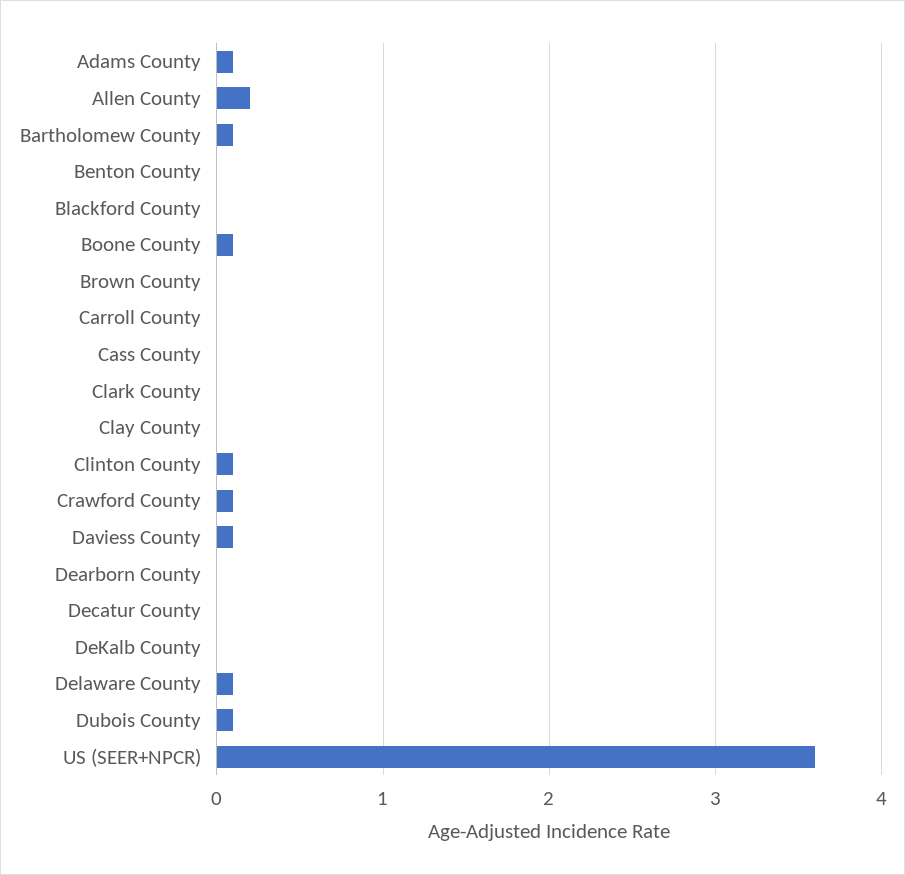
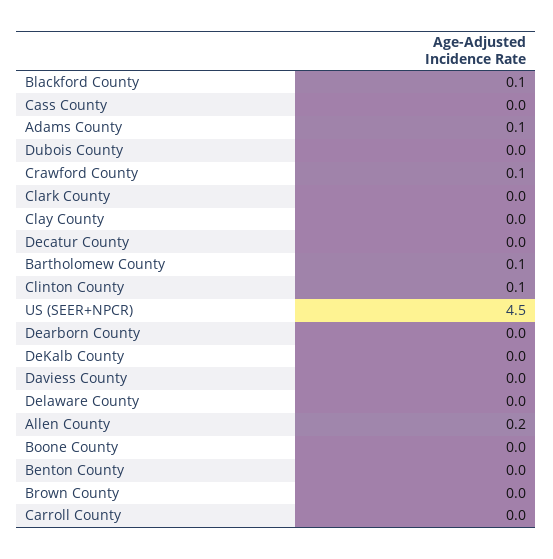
  {
    "Adams County": 0.1,
    "Allen County": 0.2,
    "Bartholomew County": 0.1,
    "Benton County": 0,
-   "Blackford County": 0,
+   "Blackford County": 0.1,
-   "Boone County": 0.1,
+   "Boone County": 0,
    "Brown County": 0,
    "Carroll County": 0,
    "Cass County": 0,
    "Clark County": 0,
    "Clay County": 0,
    "Clinton County": 0.1,
    "Crawford County": 0.1,
-   "Daviess County": 0.1,
+   "Daviess County": 0,
    "Dearborn County": 0,
    "Decatur County": 0,
    "DeKalb County": 0,
-   "Delaware County": 0.1,
+   "Delaware County": 0,
-   "Dubois County": 0.1,
+   "Dubois County": 0,
-   "US (SEER+NPCR)": 3.6
+   "US (SEER+NPCR)": 4.5
  }

